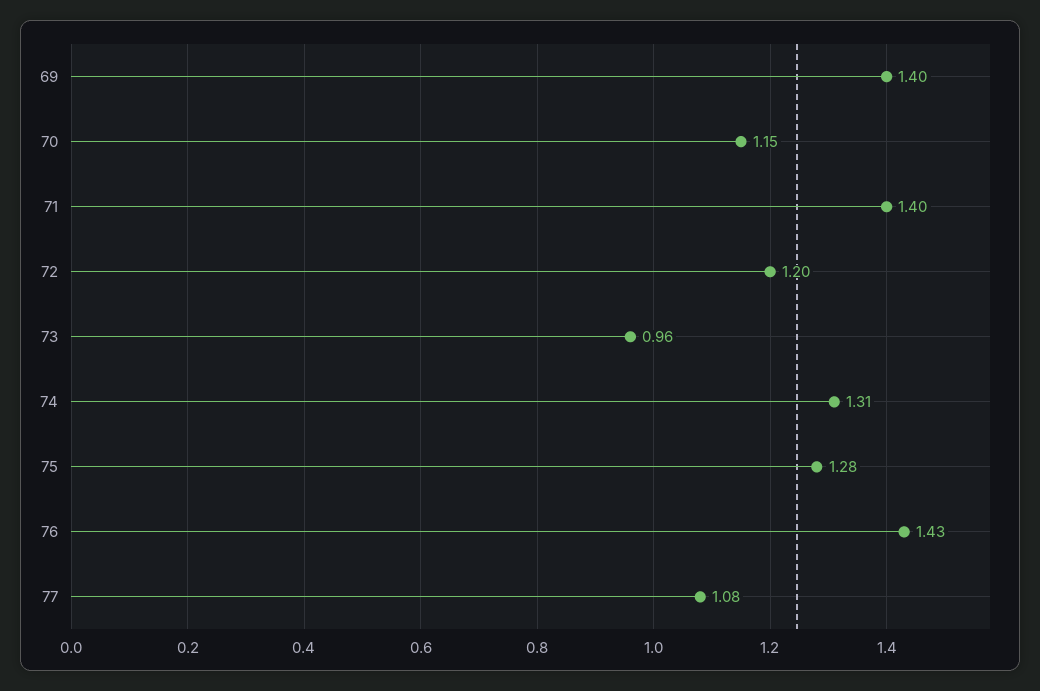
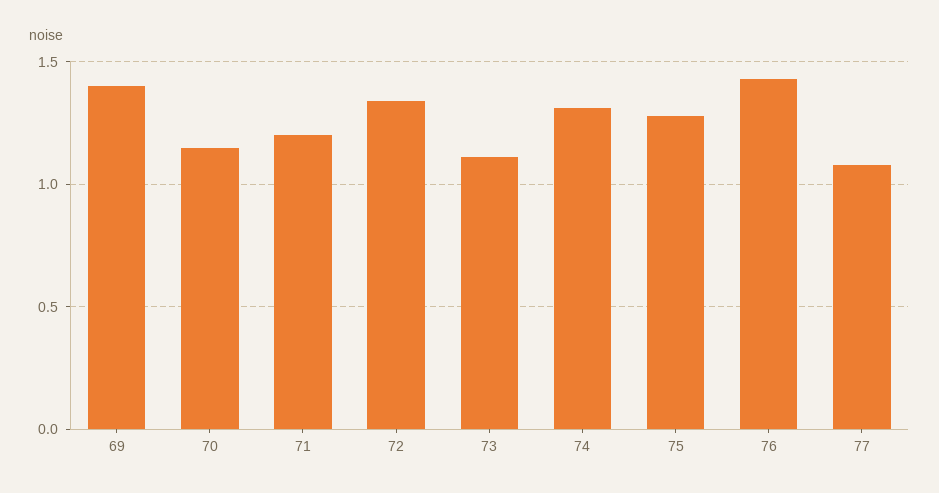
  {
    "69": 1.4,
    "70": 1.15,
-   "71": 1.4,
+   "71": 1.2,
-   "72": 1.2,
+   "72": 1.35,
-   "73": 0.96,
+   "73": 1.1,
    "74": 1.31,
    "75": 1.28,
    "76": 1.43,
    "77": 1.08
  }

